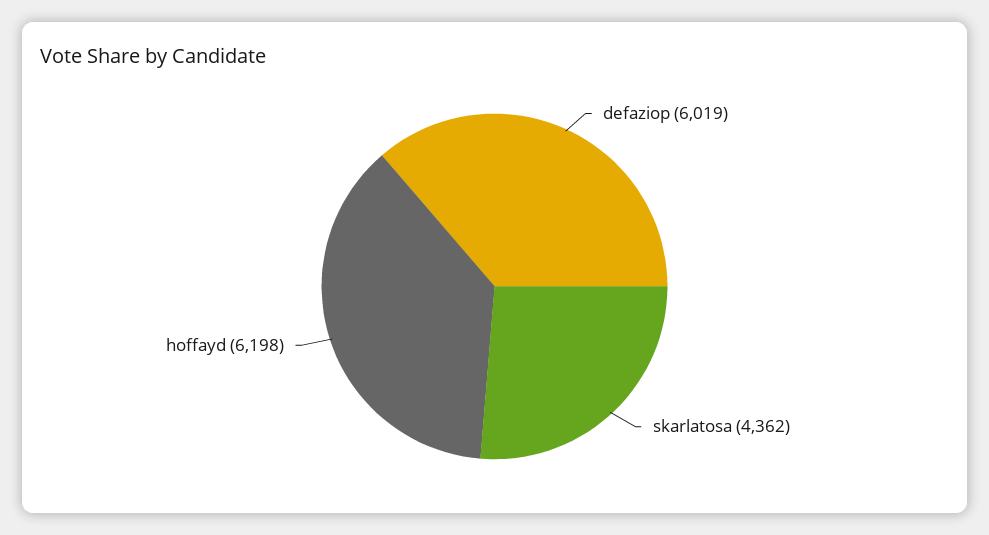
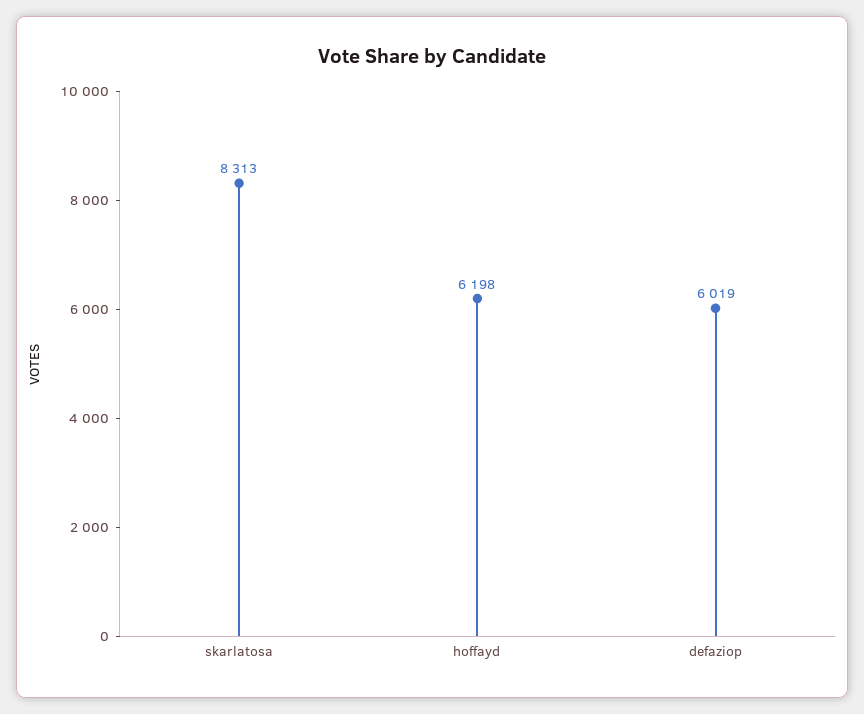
  {
    "defaziop": 6019,
-   "skarlatosa": 4362,
+   "skarlatosa": 8313,
    "hoffayd": 6198
  }

